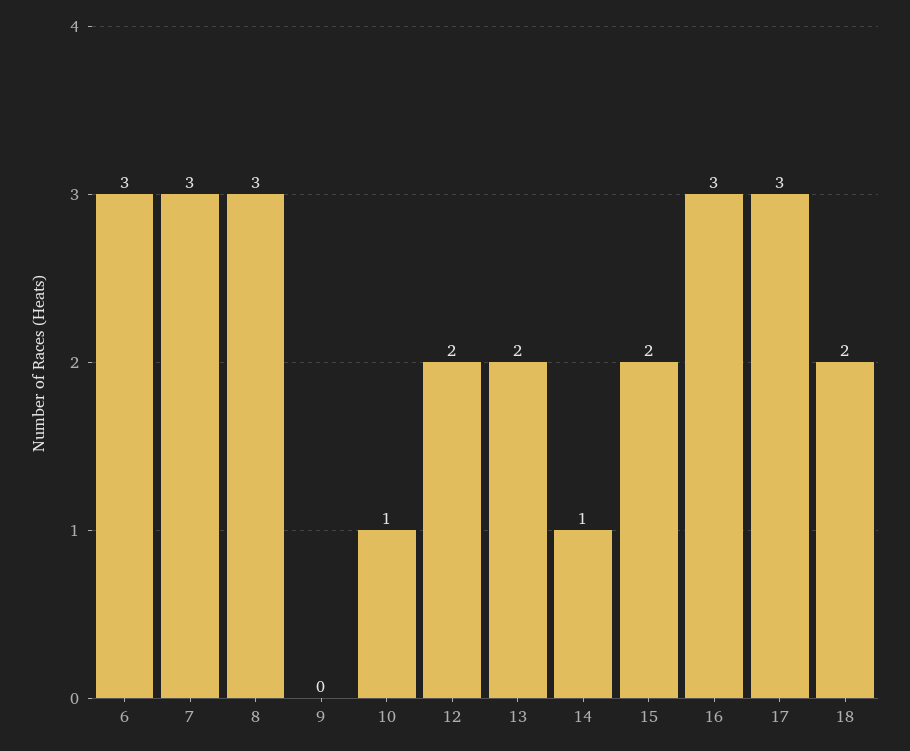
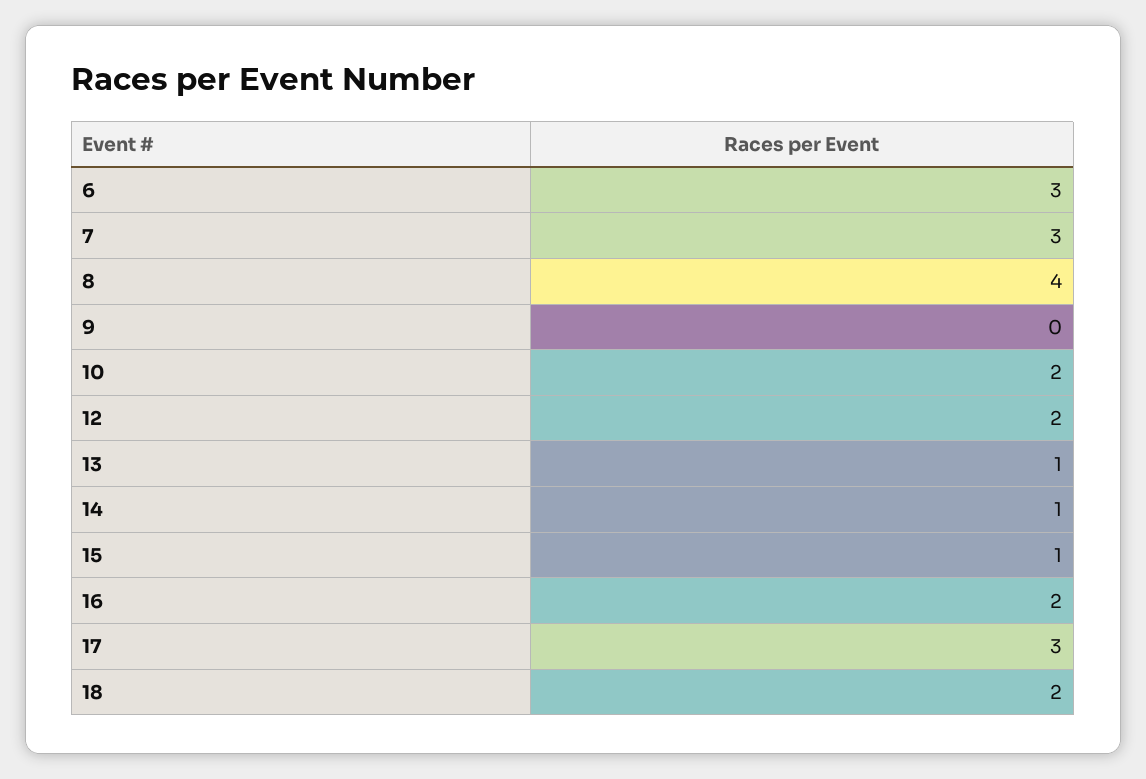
  {
    "6": 3,
    "7": 3,
-   "8": 3,
+   "8": 4,
    "9": 0,
-   "10": 1,
+   "10": 2,
    "12": 2,
-   "13": 2,
+   "13": 1,
    "14": 1,
-   "15": 2,
+   "15": 1,
-   "16": 3,
+   "16": 2,
    "17": 3,
    "18": 2
  }

